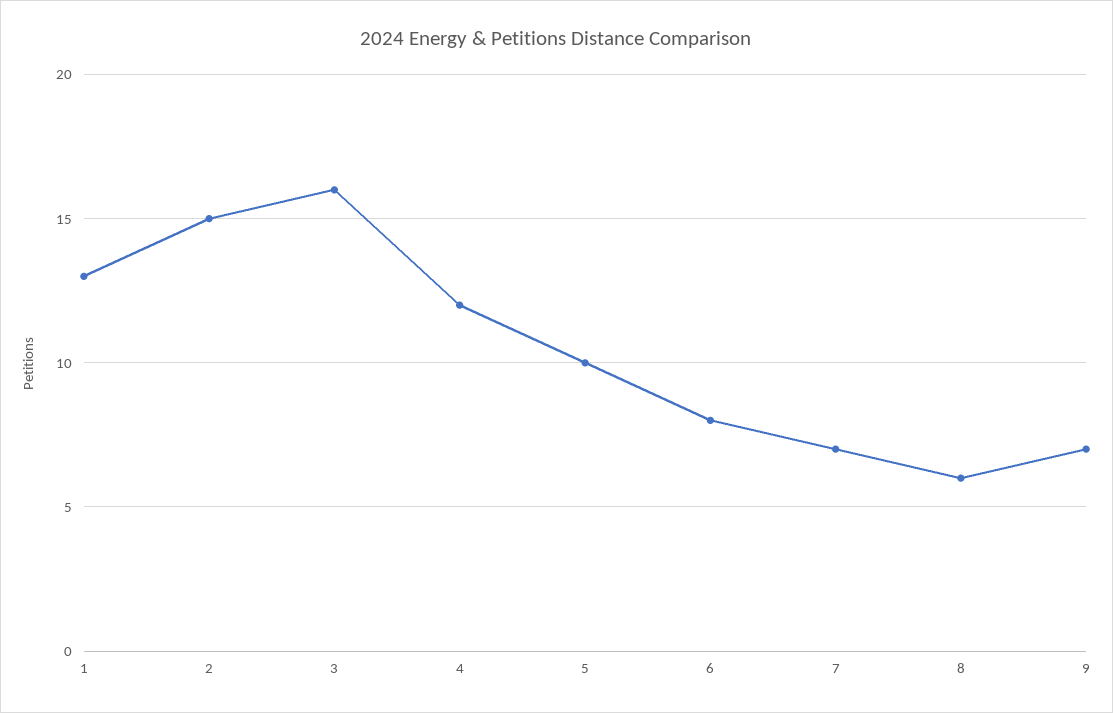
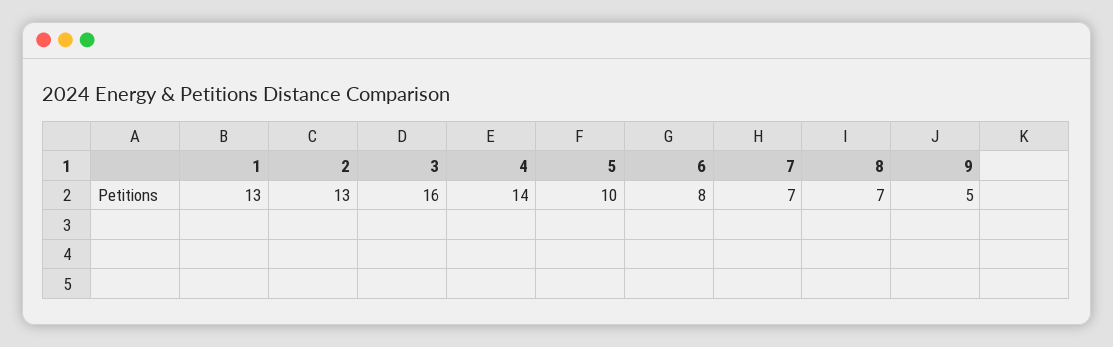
  {
    "1": 13,
-   "2": 15,
+   "2": 13,
    "3": 16,
-   "4": 12,
+   "4": 14,
    "5": 10,
    "6": 8,
    "7": 7,
-   "8": 6,
+   "8": 7,
-   "9": 7
+   "9": 5
  }

